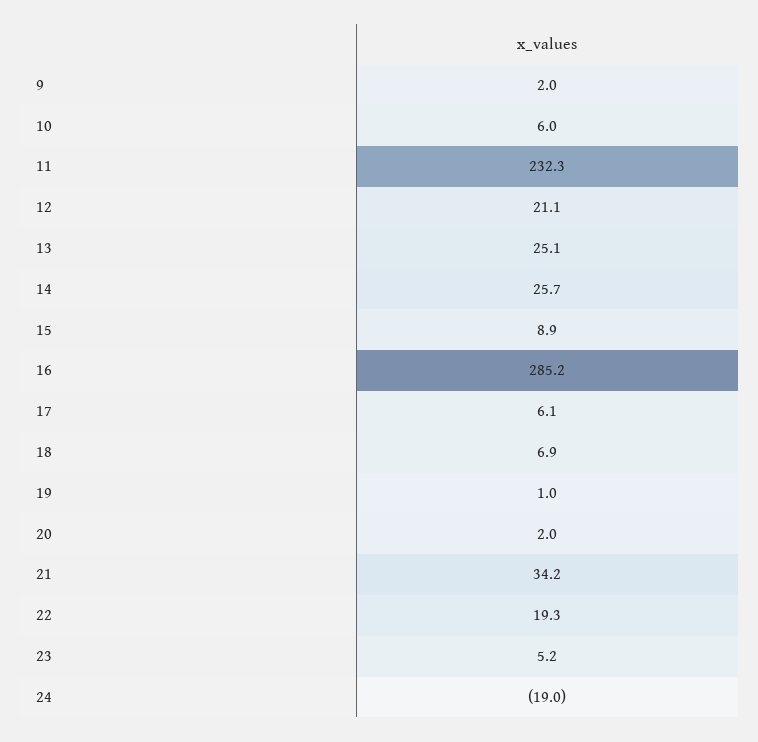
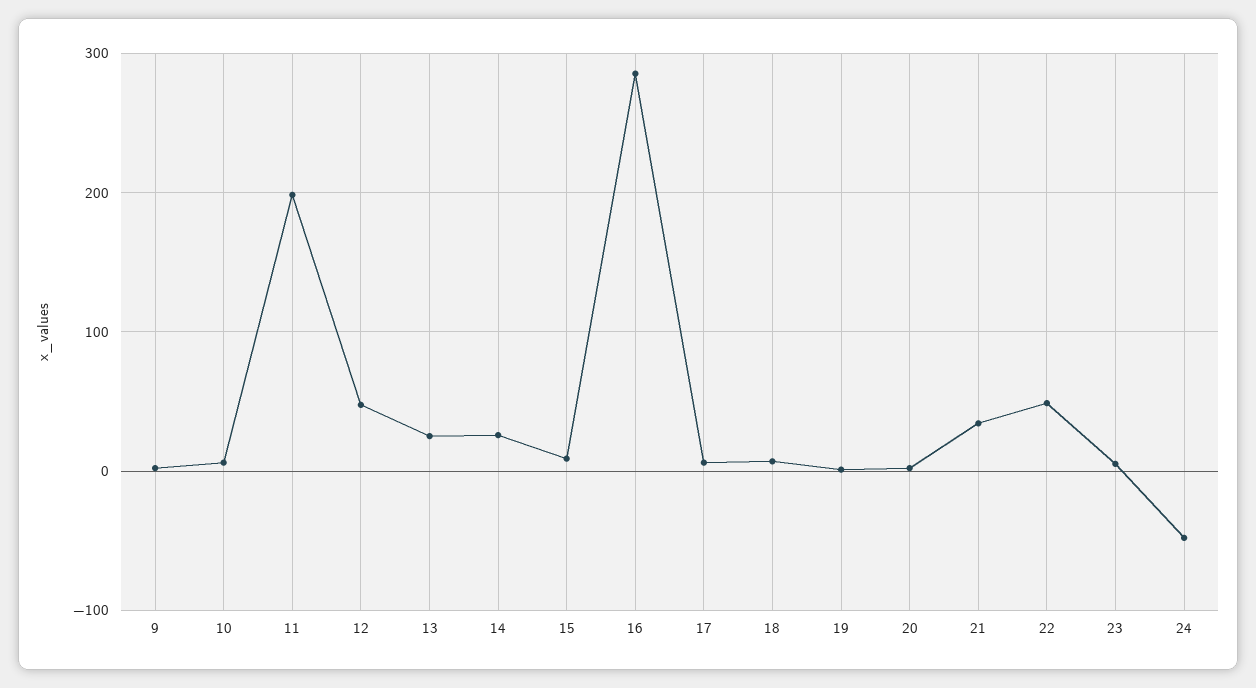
  {
    "9": 2,
    "10": 6,
-   "11": 232.3,
+   "11": 200,
-   "12": 21.1,
+   "12": 50,
    "13": 25.1,
    "14": 25.7,
    "15": 8.9,
    "16": 285.2,
    "17": 6.1,
    "18": 6.9,
    "19": 1,
    "20": 2,
    "21": 34.2,
-   "22": 19.3,
+   "22": 50,
    "23": 5.2,
-   "24": -19
+   "24": -50
  }

